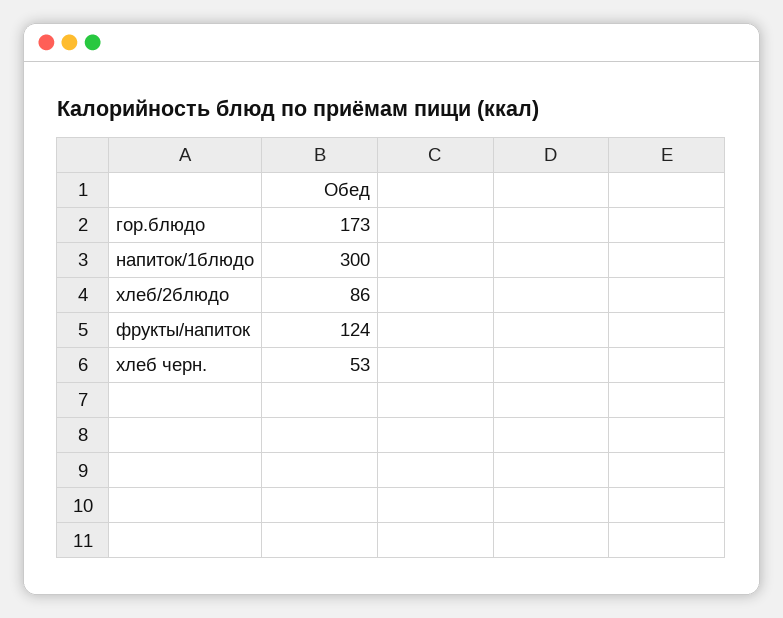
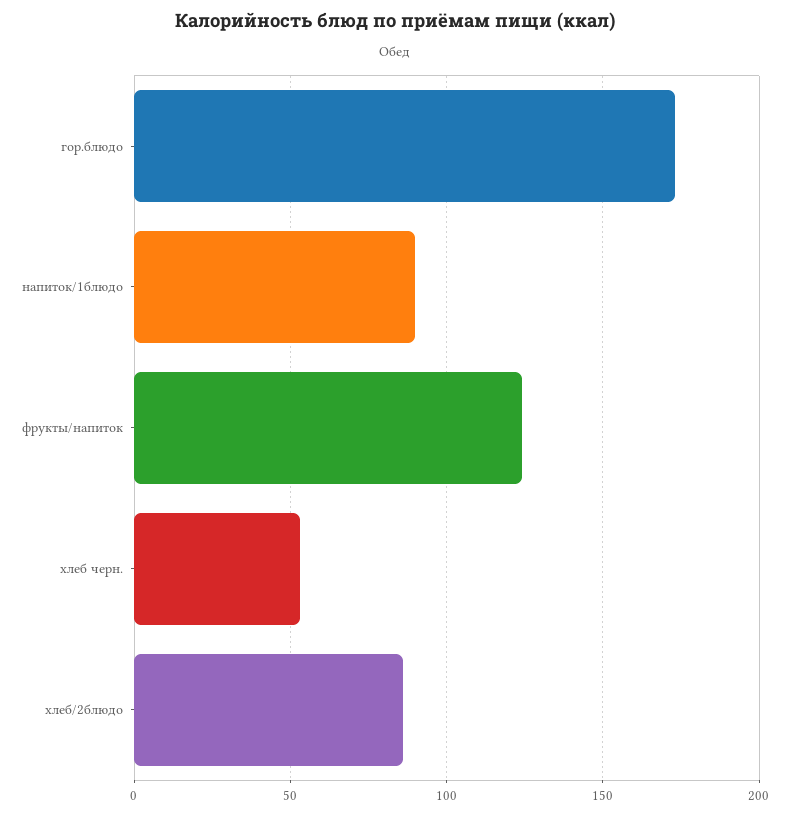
  {
    "гор.блюдо": 173,
-   "напиток/1блюдо": 300,
+   "напиток/1блюдо": 90,
    "хлеб/2блюдо": 86,
    "фрукты/напиток": 124,
    "хлеб черн.": 53
  }

